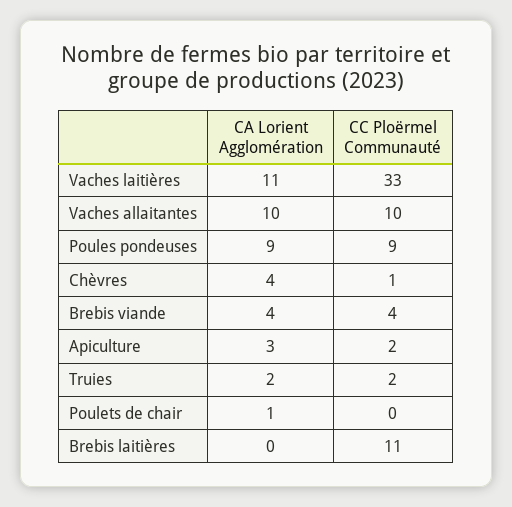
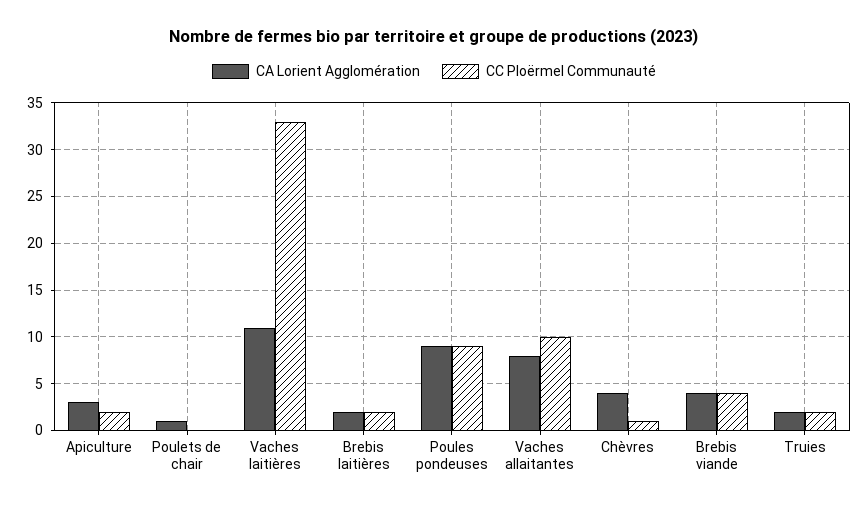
  {
    "CA Lorient Agglomération": {
      "Vaches laitières": 11,
-     "Vaches allaitantes": 10,
+     "Vaches allaitantes": 8,
      "Poules pondeuses": 9,
      "Chèvres": 4,
      "Brebis viande": 4,
      "Apiculture": 3,
      "Truies": 2,
      "Poulets de chair": 1,
-     "Brebis laitières": 0
+     "Brebis laitières": 2
    },
    "CC Ploërmel Communauté": {
      "Vaches laitières": 33,
      "Vaches allaitantes": 10,
      "Poules pondeuses": 9,
      "Chèvres": 1,
      "Brebis viande": 4,
      "Apiculture": 2,
      "Truies": 2,
      "Poulets de chair": 0,
-     "Brebis laitières": 11
+     "Brebis laitières": 2
    }
  }

